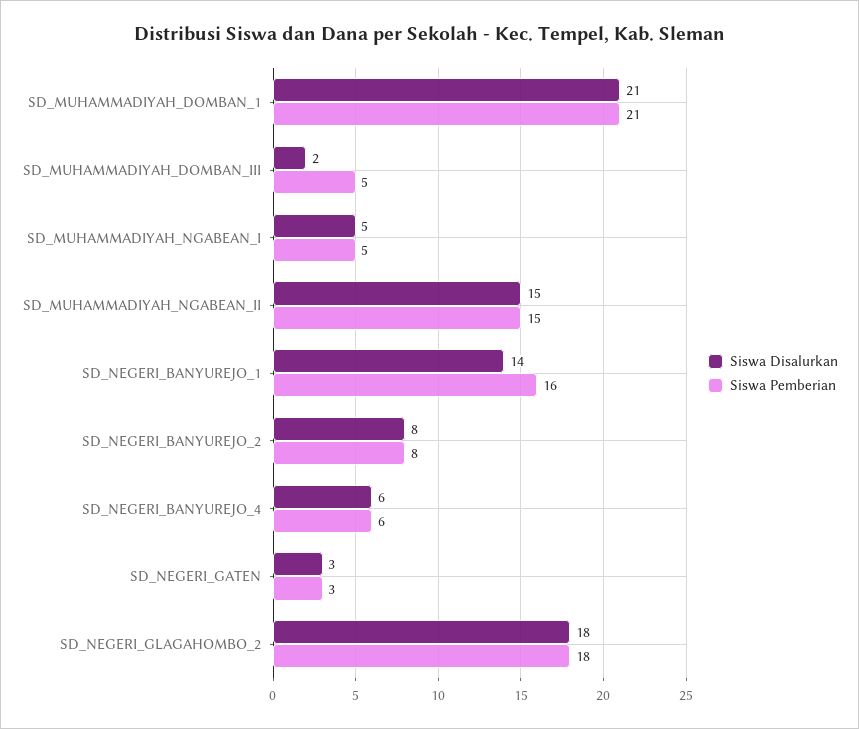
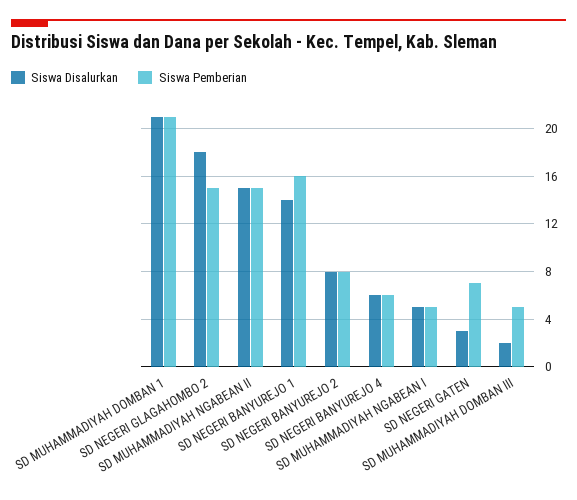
  {
    "Siswa Disalurkan": {
      "SD_MUHAMMADIYAH_DOMBAN_1": 21,
      "SD_MUHAMMADIYAH_DOMBAN_III": 2,
      "SD_MUHAMMADIYAH_NGABEAN_I": 5,
      "SD_MUHAMMADIYAH_NGABEAN_II": 15,
      "SD_NEGERI_BANYUREJO_1": 14,
      "SD_NEGERI_BANYUREJO_2": 8,
      "SD_NEGERI_BANYUREJO_4": 6,
      "SD_NEGERI_GATEN": 3,
      "SD_NEGERI_GLAGAHOMBO_2": 18
    },
    "Siswa Pemberian": {
      "SD_MUHAMMADIYAH_DOMBAN_1": 21,
      "SD_MUHAMMADIYAH_DOMBAN_III": 5,
      "SD_MUHAMMADIYAH_NGABEAN_I": 5,
      "SD_MUHAMMADIYAH_NGABEAN_II": 15,
      "SD_NEGERI_BANYUREJO_1": 16,
      "SD_NEGERI_BANYUREJO_2": 8,
      "SD_NEGERI_BANYUREJO_4": 6,
-     "SD_NEGERI_GATEN": 3,
+     "SD_NEGERI_GATEN": 7,
-     "SD_NEGERI_GLAGAHOMBO_2": 18
+     "SD_NEGERI_GLAGAHOMBO_2": 15
    }
  }

